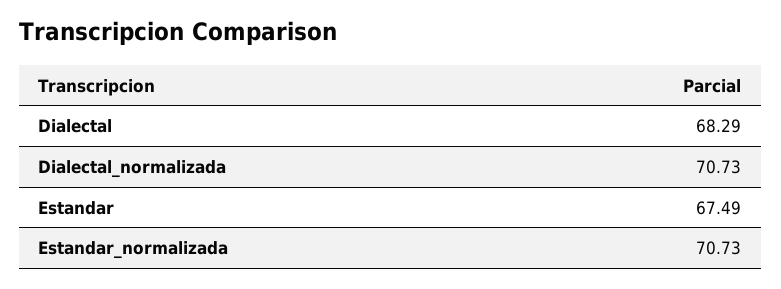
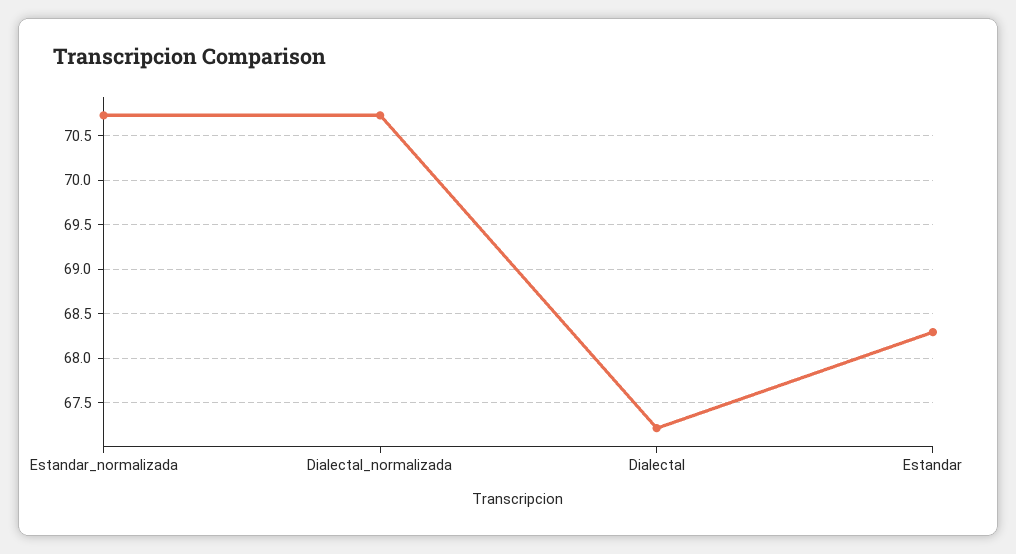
  {
-   "Dialectal": 68.29,
+   "Dialectal": 67.2,
    "Dialectal_normalizada": 70.73,
-   "Estandar": 67.49,
+   "Estandar": 68.3,
    "Estandar_normalizada": 70.73
  }

